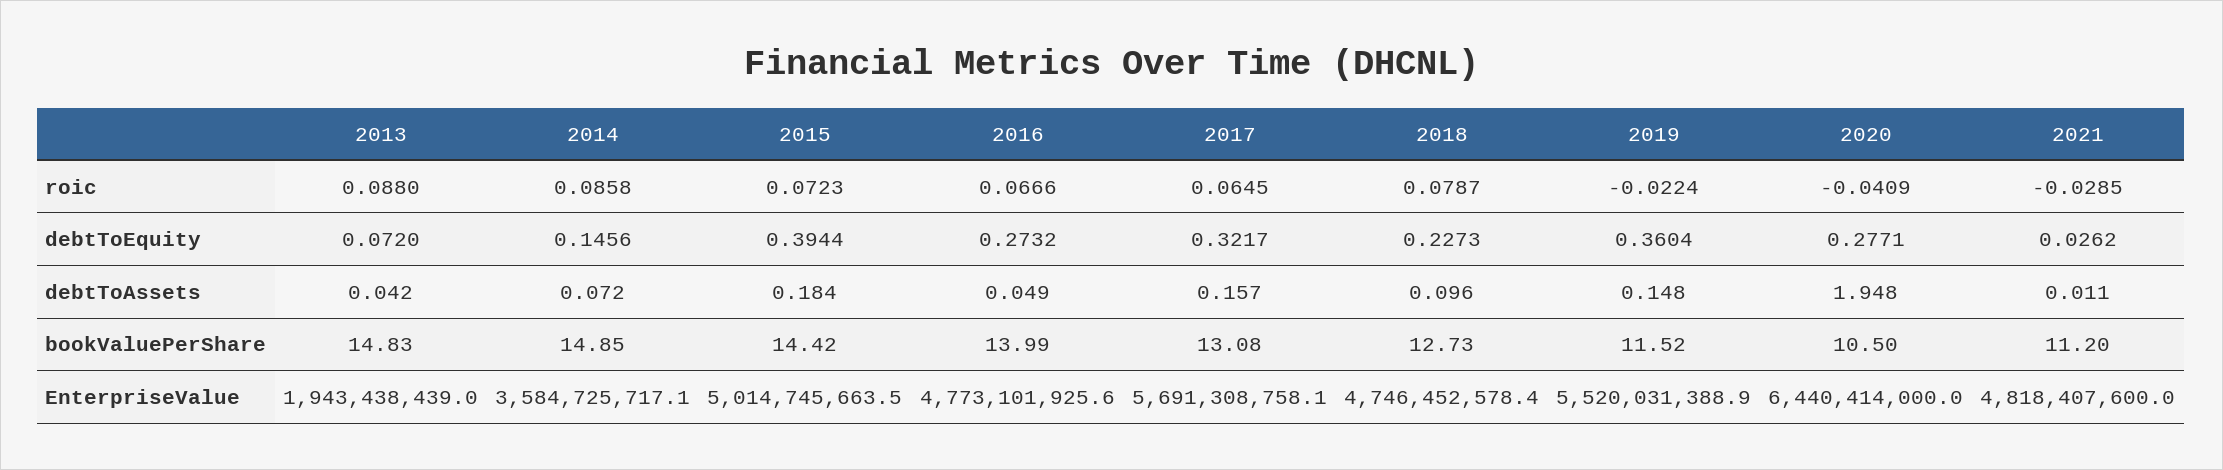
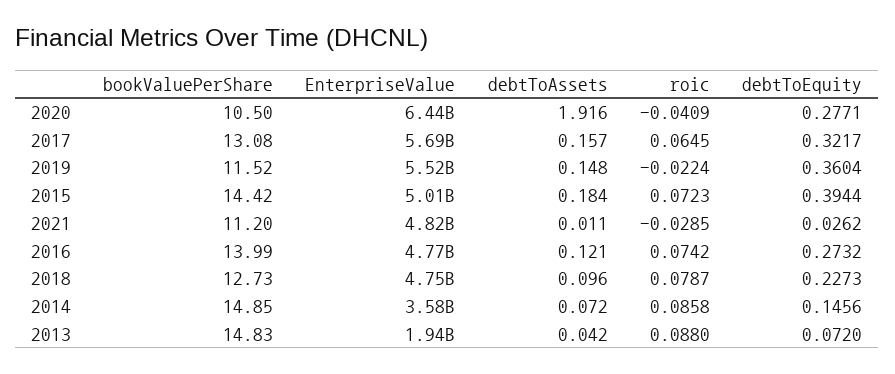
  {
    "2013": {
      "roic": 0.088,
      "debtToEquity": 0.072,
      "debtToAssets": 0.042,
      "bookValuePerShare": 14.83,
      "EnterpriseValue": 1943438439
    },
    "2014": {
      "roic": 0.0858,
      "debtToEquity": 0.1456,
      "debtToAssets": 0.072,
      "bookValuePerShare": 14.85,
      "EnterpriseValue": 3584725717.1
    },
    "2015": {
      "roic": 0.0723,
      "debtToEquity": 0.3944,
      "debtToAssets": 0.184,
      "bookValuePerShare": 14.42,
      "EnterpriseValue": 5014745663.5
    },
    "2016": {
-     "roic": 0.0666,
+     "roic": 0.0742,
      "debtToEquity": 0.2732,
-     "debtToAssets": 0.049,
+     "debtToAssets": 0.121,
      "bookValuePerShare": 13.99,
      "EnterpriseValue": 4773101925.6
    },
    "2017": {
      "roic": 0.0645,
      "debtToEquity": 0.3217,
      "debtToAssets": 0.157,
      "bookValuePerShare": 13.08,
      "EnterpriseValue": 5691308758.1
    },
    "2018": {
      "roic": 0.0787,
      "debtToEquity": 0.2273,
      "debtToAssets": 0.096,
      "bookValuePerShare": 12.73,
      "EnterpriseValue": 4746452578.4
    },
    "2019": {
      "roic": -0.0224,
      "debtToEquity": 0.3604,
      "debtToAssets": 0.148,
      "bookValuePerShare": 11.52,
      "EnterpriseValue": 5520031388.9
    },
    "2020": {
      "roic": -0.0409,
      "debtToEquity": 0.2771,
-     "debtToAssets": 1.948,
+     "debtToAssets": 1.916,
      "bookValuePerShare": 10.5,
      "EnterpriseValue": 6440414000
    },
    "2021": {
      "roic": -0.0285,
      "debtToEquity": 0.0262,
      "debtToAssets": 0.011,
      "bookValuePerShare": 11.2,
      "EnterpriseValue": 4818407600
    }
  }

